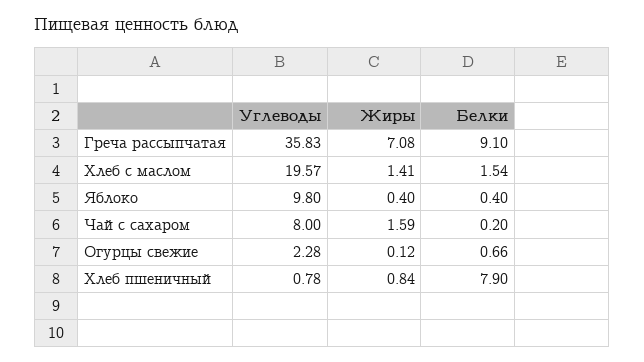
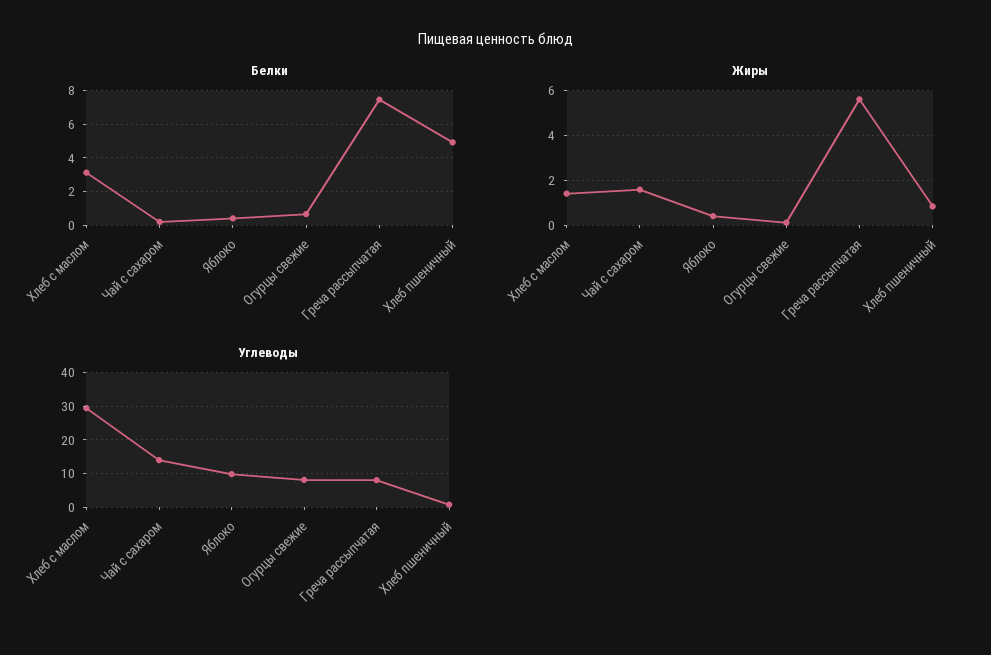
  {
    "Углеводы": {
-     "Греча рассыпчатая": 35.83,
+     "Греча рассыпчатая": 8,
-     "Хлеб с маслом": 19.57,
+     "Хлеб с маслом": 30,
      "Яблоко": 9.8,
-     "Чай с сахаром": 8,
+     "Чай с сахаром": 14,
-     "Огурцы свежие": 2.28,
+     "Огурцы свежие": 8,
      "Хлеб пшеничный": 0.78
    },
    "Жиры": {
-     "Греча рассыпчатая": 7.08,
+     "Греча рассыпчатая": 5.5,
      "Хлеб с маслом": 1.41,
      "Яблоко": 0.4,
      "Чай с сахаром": 1.59,
      "Огурцы свежие": 0.12,
      "Хлеб пшеничный": 0.84
    },
    "Белки": {
-     "Греча рассыпчатая": 9.1,
+     "Греча рассыпчатая": 7.5,
-     "Хлеб с маслом": 1.54,
+     "Хлеб с маслом": 3,
      "Яблоко": 0.4,
      "Чай с сахаром": 0.2,
      "Огурцы свежие": 0.66,
-     "Хлеб пшеничный": 7.9
+     "Хлеб пшеничный": 5
    }
  }

